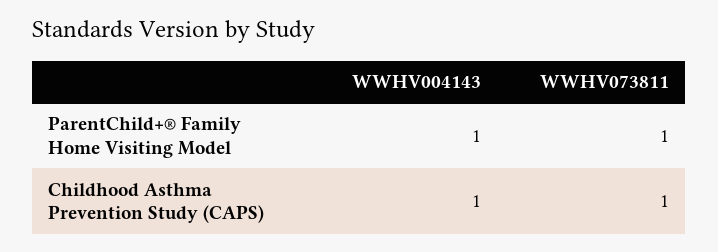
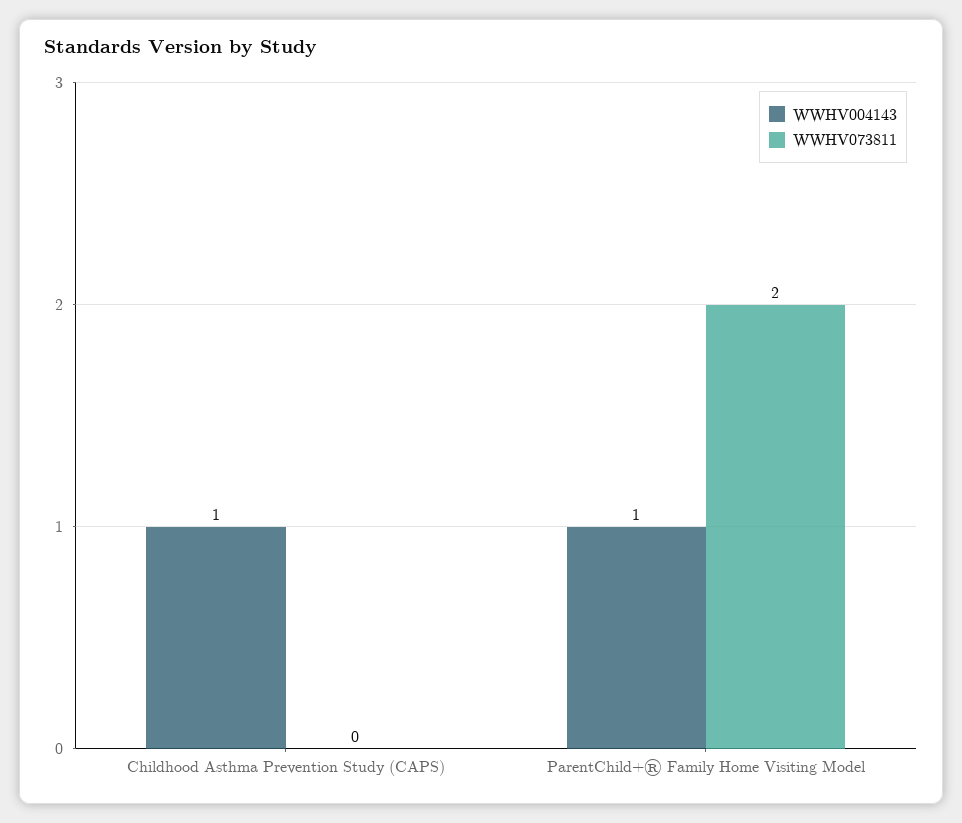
  {
    "WWHV004143": {
      "ParentChild+® Family Home Visiting Model": 1,
      "Childhood Asthma Prevention Study (CAPS)": 1
    },
    "WWHV073811": {
-     "ParentChild+® Family Home Visiting Model": 1,
+     "ParentChild+® Family Home Visiting Model": 2,
-     "Childhood Asthma Prevention Study (CAPS)": 1
+     "Childhood Asthma Prevention Study (CAPS)": 0
    }
  }

